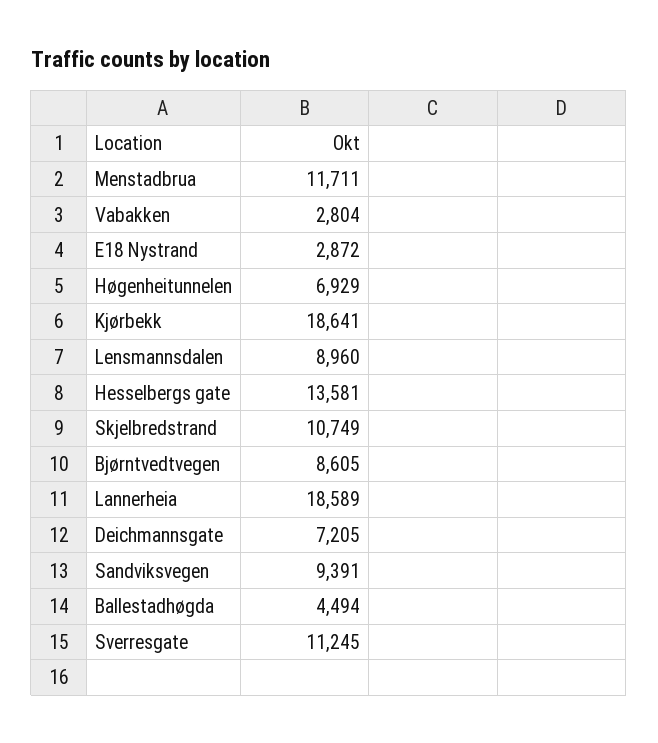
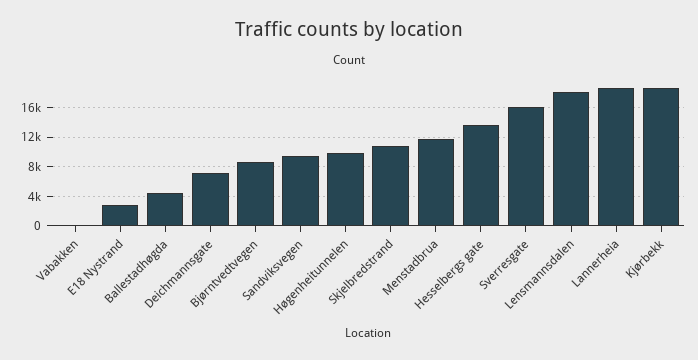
  {
    "Menstadbrua": 11711,
-   "Vabakken": 2804,
+   "Vabakken": 0,
    "E18 Nystrand": 2872,
-   "Høgenheitunnelen": 6929,
+   "Høgenheitunnelen": 10000,
    "Kjørbekk": 18641,
-   "Lensmannsdalen": 8960,
+   "Lensmannsdalen": 18000,
    "Hesselbergs gate": 13581,
    "Skjelbredstrand": 10749,
    "Bjørntvedtvegen": 8605,
    "Lannerheia": 18589,
    "Deichmannsgate": 7205,
    "Sandviksvegen": 9391,
    "Ballestadhøgda": 4494,
-   "Sverresgate": 11245
+   "Sverresgate": 16000
  }

